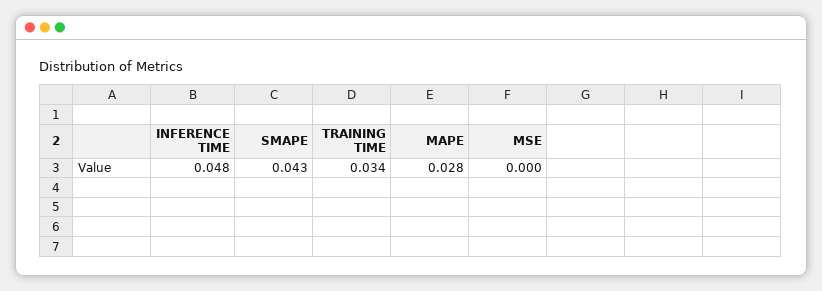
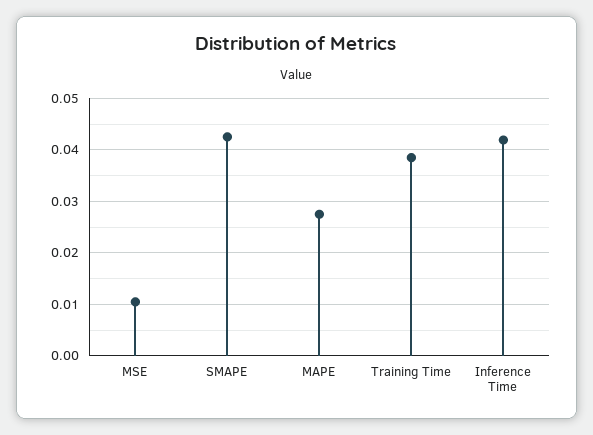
  {
-   "INFERENCE TIME": 0.048,
+   "INFERENCE TIME": 0.042,
    "SMAPE": 0.043,
-   "TRAINING TIME": 0.034,
+   "TRAINING TIME": 0.038,
    "MAPE": 0.028,
-   "MSE": 0
+   "MSE": 0.01
  }

